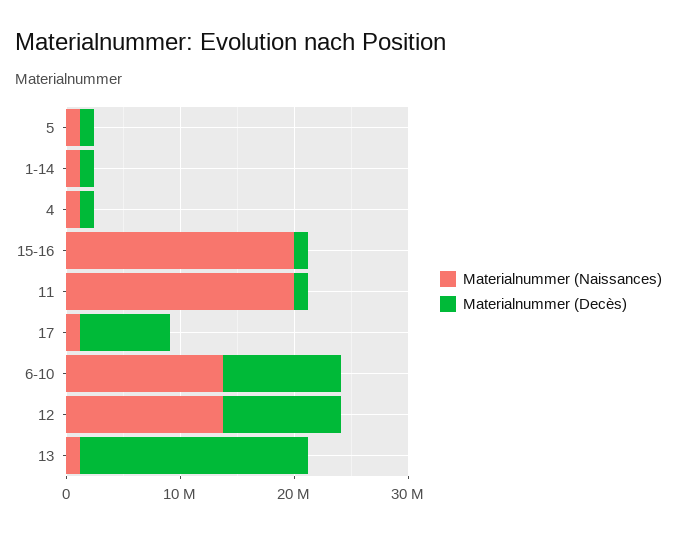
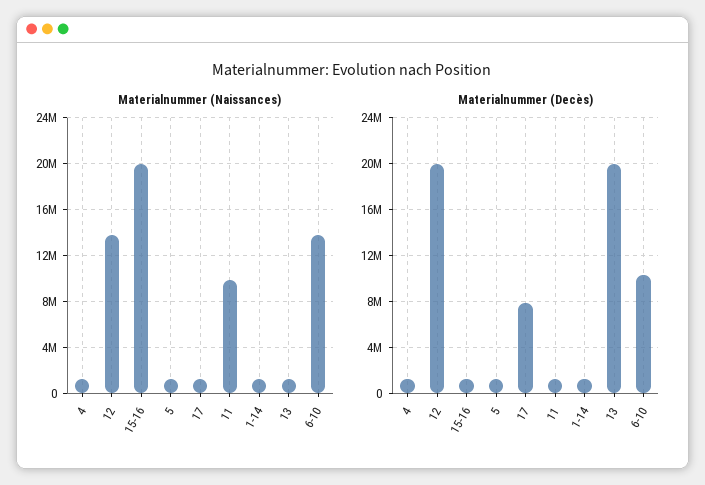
  {
    "Materialnummer (Naissances)": {
      "5": 1000000,
      "1-14": 1000000,
      "4": 1000000,
      "15-16": 20000000,
-     "11": 20000000,
+     "11": 10000000,
      "17": 1000000,
      "6-10": 14000000,
      "12": 14000000,
      "13": 1000000
    },
    "Materialnummer (Decès)": {
      "5": 1000000,
      "1-14": 1000000,
      "4": 1000000,
      "15-16": 1000000,
      "11": 1000000,
      "17": 8000000,
      "6-10": 10000000,
-     "12": 10000000,
+     "12": 20000000,
      "13": 20000000
    }
  }

